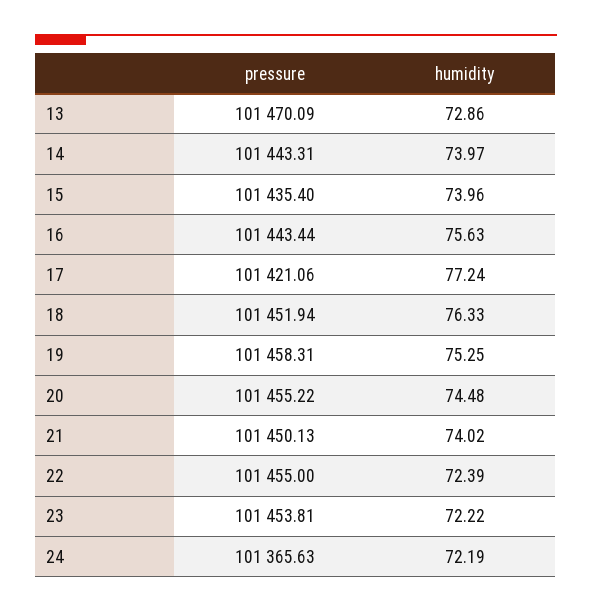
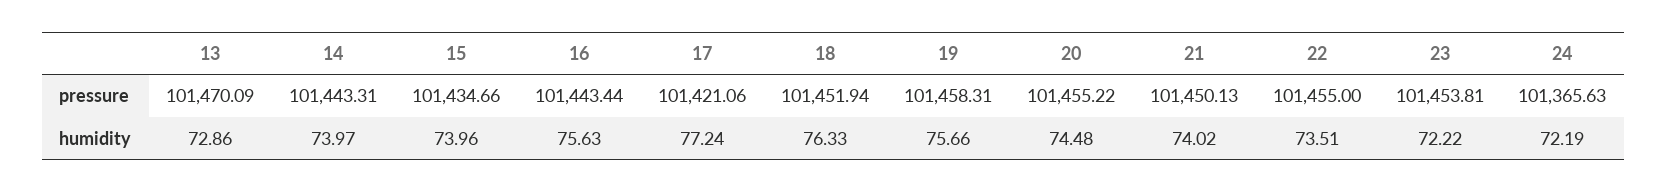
  {
    "pressure": {
      "13": 101470.09,
      "14": 101443.31,
-     "15": 101435.4,
+     "15": 101434.66,
      "16": 101443.44,
      "17": 101421.06,
      "18": 101451.94,
      "19": 101458.31,
      "20": 101455.22,
      "21": 101450.13,
      "22": 101455,
      "23": 101453.81,
      "24": 101365.63
    },
    "humidity": {
      "13": 72.86,
      "14": 73.97,
      "15": 73.96,
      "16": 75.63,
      "17": 77.24,
      "18": 76.33,
-     "19": 75.25,
+     "19": 75.66,
      "20": 74.48,
      "21": 74.02,
-     "22": 72.39,
+     "22": 73.51,
      "23": 72.22,
      "24": 72.19
    }
  }

